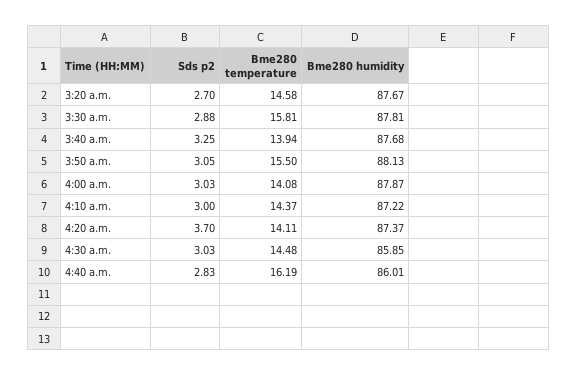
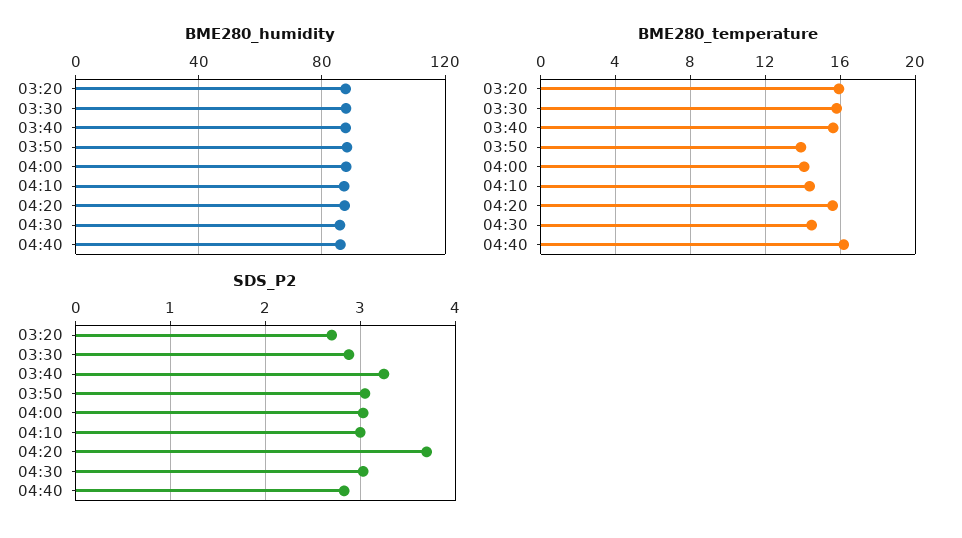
  {
    "Sds p2": {
      "3:20 a.m.": 2.7,
      "3:30 a.m.": 2.88,
      "3:40 a.m.": 3.25,
      "3:50 a.m.": 3.05,
      "4:00 a.m.": 3.03,
      "4:10 a.m.": 3,
      "4:20 a.m.": 3.7,
      "4:30 a.m.": 3.03,
      "4:40 a.m.": 2.83
    },
    "Bme280 temperature": {
-     "3:20 a.m.": 14.58,
+     "3:20 a.m.": 16,
      "3:30 a.m.": 15.81,
-     "3:40 a.m.": 13.94,
+     "3:40 a.m.": 15.5,
-     "3:50 a.m.": 15.5,
+     "3:50 a.m.": 14,
      "4:00 a.m.": 14.08,
      "4:10 a.m.": 14.37,
-     "4:20 a.m.": 14.11,
+     "4:20 a.m.": 15.5,
      "4:30 a.m.": 14.48,
      "4:40 a.m.": 16.19
    },
    "Bme280 humidity": {
      "3:20 a.m.": 87.67,
      "3:30 a.m.": 87.81,
      "3:40 a.m.": 87.68,
      "3:50 a.m.": 88.13,
      "4:00 a.m.": 87.87,
      "4:10 a.m.": 87.22,
      "4:20 a.m.": 87.37,
      "4:30 a.m.": 85.85,
      "4:40 a.m.": 86.01
    }
  }

